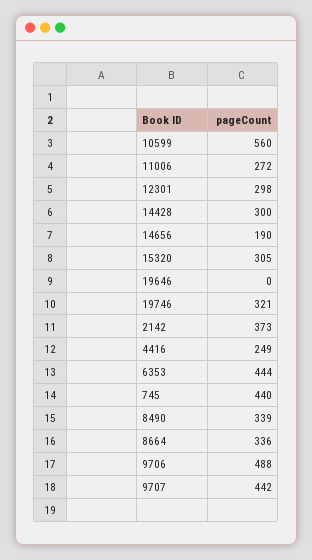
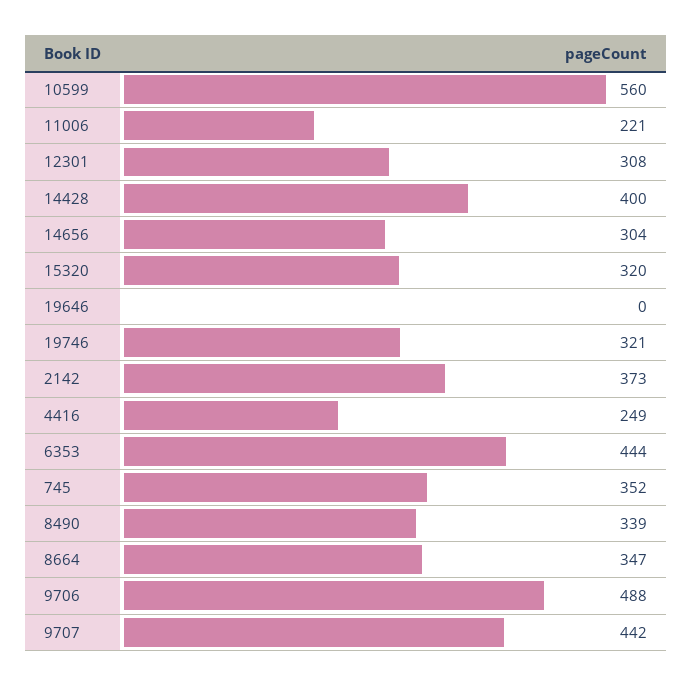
  {
    "10599": 560,
-   "11006": 272,
+   "11006": 221,
-   "12301": 298,
+   "12301": 308,
-   "14428": 300,
+   "14428": 400,
-   "14656": 190,
+   "14656": 304,
-   "15320": 305,
+   "15320": 320,
    "19646": 0,
    "19746": 321,
    "2142": 373,
    "4416": 249,
    "6353": 444,
-   "745": 440,
+   "745": 352,
    "8490": 339,
-   "8664": 336,
+   "8664": 347,
    "9706": 488,
    "9707": 442
  }

